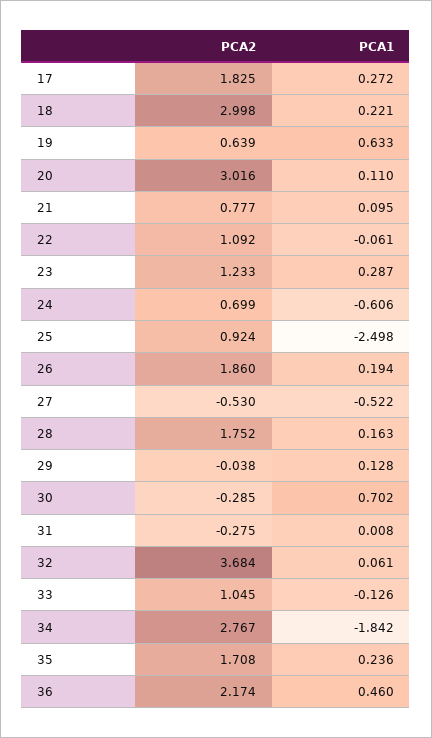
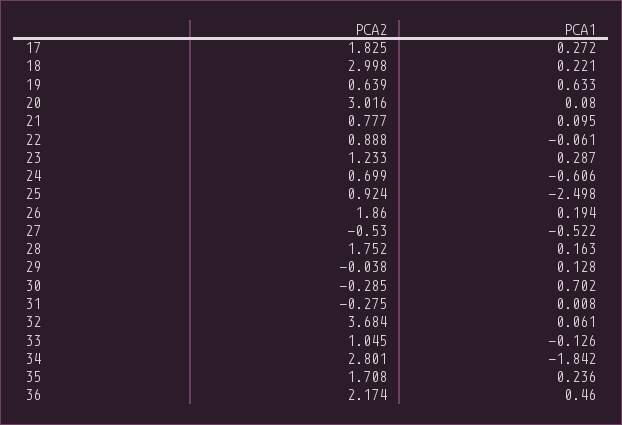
  {
    "PCA2": {
      "17": 1.825,
      "18": 2.998,
      "19": 0.639,
      "20": 3.016,
      "21": 0.777,
-     "22": 1.092,
+     "22": 0.888,
      "23": 1.233,
      "24": 0.699,
      "25": 0.924,
      "26": 1.86,
      "27": -0.53,
      "28": 1.752,
      "29": -0.038,
      "30": -0.285,
      "31": -0.275,
      "32": 3.684,
      "33": 1.045,
-     "34": 2.767,
+     "34": 2.801,
      "35": 1.708,
      "36": 2.174
    },
    "PCA1": {
      "17": 0.272,
      "18": 0.221,
      "19": 0.633,
-     "20": 0.11,
+     "20": 0.08,
      "21": 0.095,
      "22": -0.061,
      "23": 0.287,
      "24": -0.606,
      "25": -2.498,
      "26": 0.194,
      "27": -0.522,
      "28": 0.163,
      "29": 0.128,
      "30": 0.702,
      "31": 0.008,
      "32": 0.061,
      "33": -0.126,
      "34": -1.842,
      "35": 0.236,
      "36": 0.46
    }
  }

